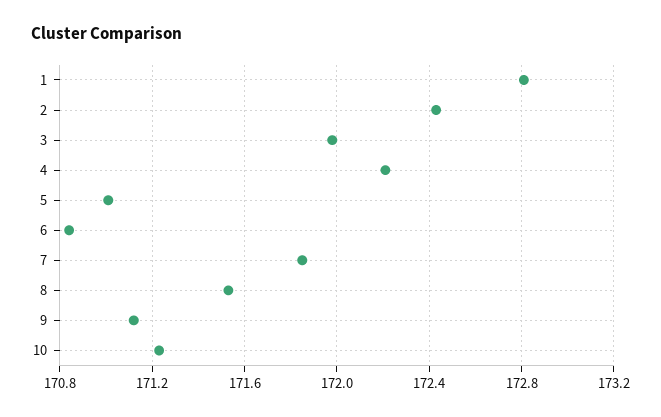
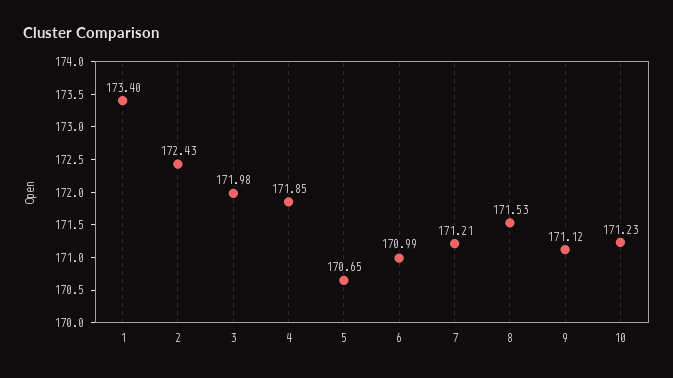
  {
-   "1": 172.8,
+   "1": 173.4,
    "2": 172.43,
    "3": 171.98,
-   "4": 172.2,
+   "4": 171.85,
-   "5": 171,
+   "5": 170.65,
-   "6": 170.85,
+   "6": 170.99,
-   "7": 171.85,
+   "7": 171.21,
    "8": 171.53,
    "9": 171.12,
    "10": 171.23
  }

